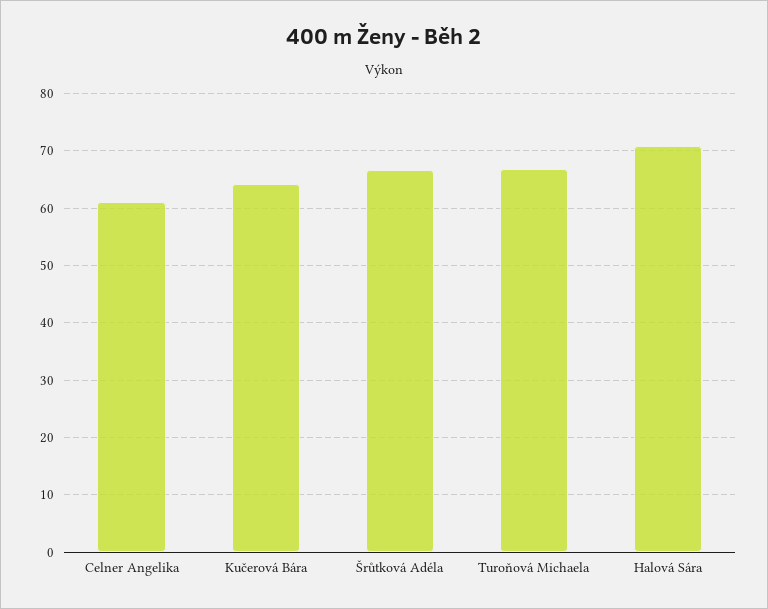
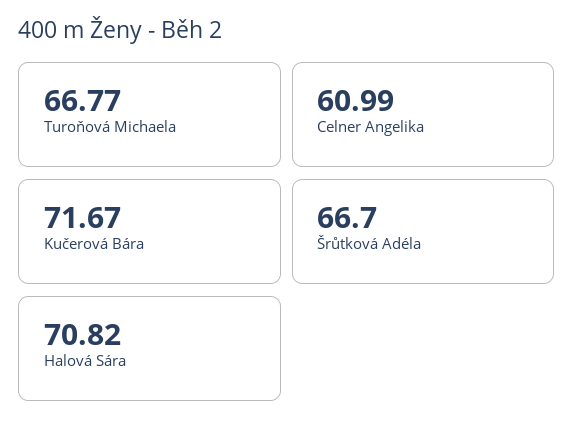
  {
    "Celner Angelika": 60.99,
-   "Kučerová Bára": 64,
+   "Kučerová Bára": 71.67,
    "Šrůtková Adéla": 66.7,
    "Turoňová Michaela": 66.77,
    "Halová Sára": 70.82
  }

